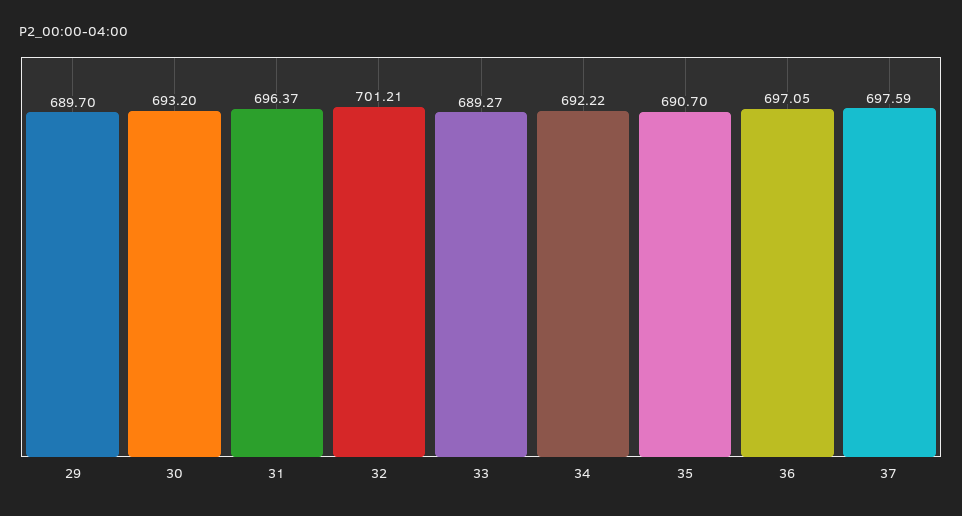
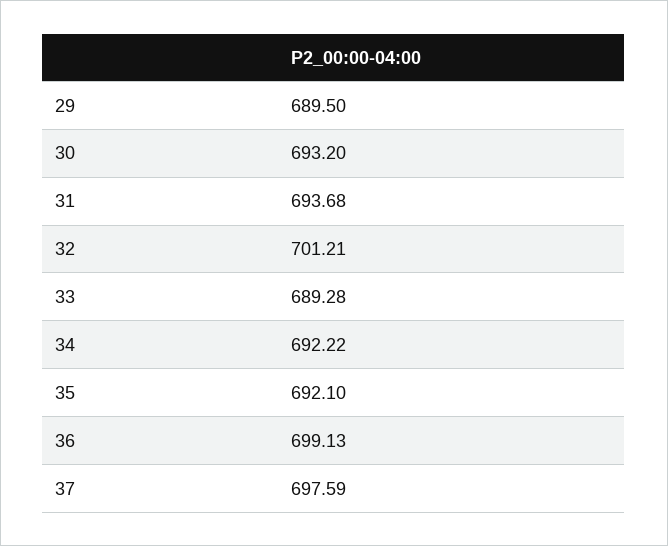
  {
-   "29": 689.7,
+   "29": 689.5,
    "30": 693.2,
-   "31": 696.37,
+   "31": 693.68,
    "32": 701.21,
-   "33": 689.27,
+   "33": 689.28,
    "34": 692.22,
-   "35": 690.7,
+   "35": 692.1,
-   "36": 697.05,
+   "36": 699.13,
    "37": 697.59
  }

